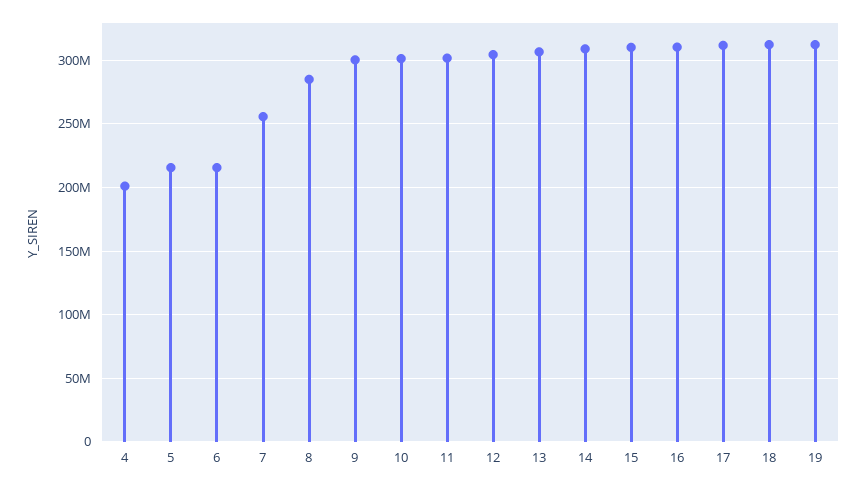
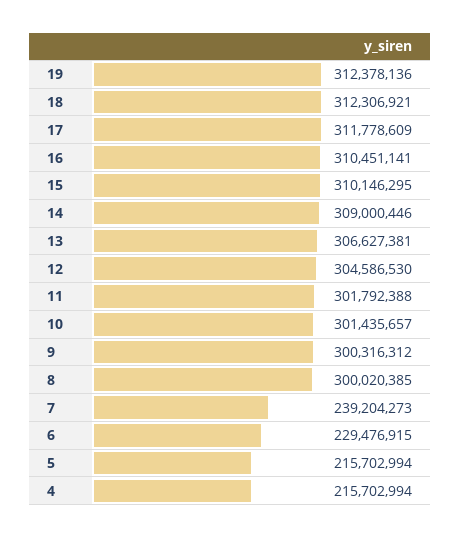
  {
-   "4": 200000000,
+   "4": 215702994,
    "5": 215702994,
-   "6": 215000000,
+   "6": 229476915,
-   "7": 255000000,
+   "7": 239204273,
-   "8": 285000000,
+   "8": 300020385,
    "9": 300316312,
    "10": 301435657,
    "11": 301792388,
    "12": 304586530,
    "13": 306627381,
    "14": 309000446,
    "15": 310146295,
    "16": 310451141,
    "17": 311778609,
    "18": 312306921,
    "19": 312378136
  }

